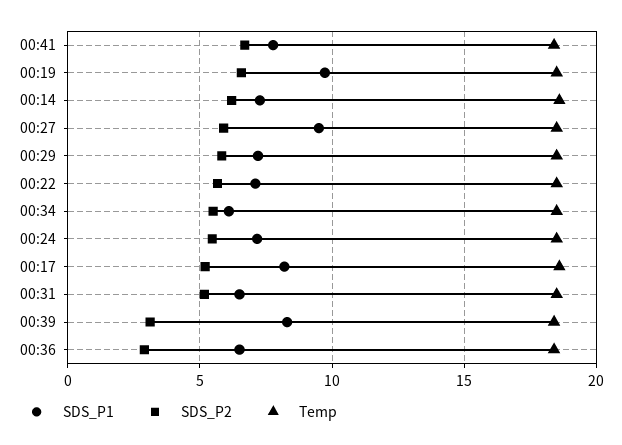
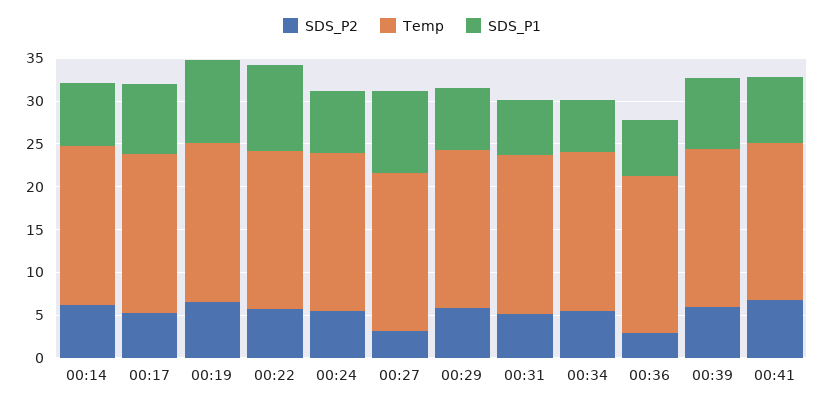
  {
    "SDS_P1": {
      "00:41": 8,
      "00:19": 9.5,
      "00:14": 7.5,
      "00:27": 9.5,
      "00:29": 7,
-     "00:22": 7,
+     "00:22": 10,
      "00:34": 6,
      "00:24": 7,
      "00:17": 8,
      "00:31": 6.5,
      "00:39": 8.5,
      "00:36": 6.5
    },
    "SDS_P2": {
      "00:41": 6.5,
      "00:19": 6.5,
      "00:14": 6,
-     "00:27": 6,
+     "00:27": 3,
      "00:29": 6,
      "00:22": 5.5,
      "00:34": 5.5,
      "00:24": 5.5,
      "00:17": 5,
      "00:31": 5,
-     "00:39": 3,
+     "00:39": 6,
      "00:36": 3
    },
    "Temp": {
      "00:41": 18.5,
      "00:19": 18.5,
      "00:14": 18.5,
      "00:27": 18.5,
      "00:29": 18.5,
      "00:22": 18.5,
      "00:34": 18.5,
      "00:24": 18.5,
      "00:17": 18.5,
      "00:31": 18.5,
      "00:39": 18.5,
      "00:36": 18.5
    }
  }

